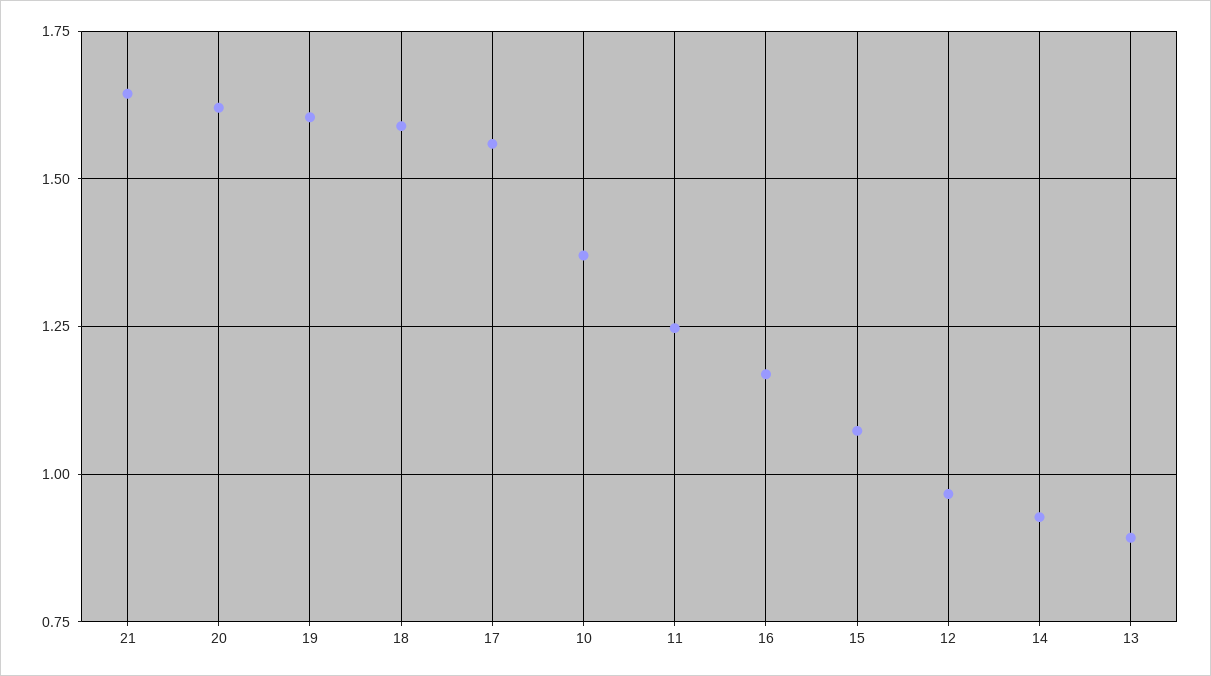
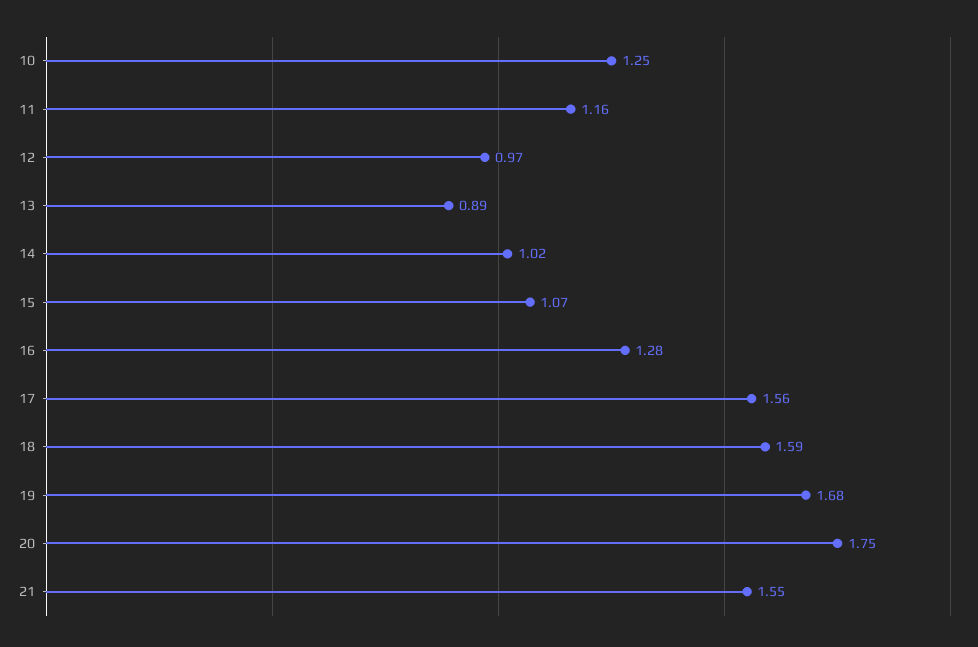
  {
-   "21": 1.65,
+   "21": 1.55,
-   "20": 1.625,
+   "20": 1.75,
-   "19": 1.6,
+   "19": 1.68,
    "18": 1.59,
    "17": 1.56,
-   "10": 1.375,
+   "10": 1.25,
-   "11": 1.25,
+   "11": 1.16,
-   "16": 1.175,
+   "16": 1.28,
    "15": 1.07,
    "12": 0.97,
-   "14": 0.925,
+   "14": 1.02,
    "13": 0.89
  }

